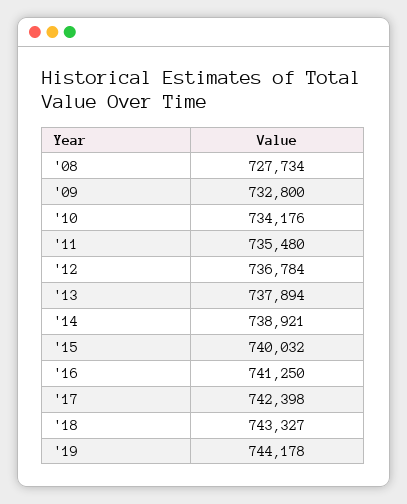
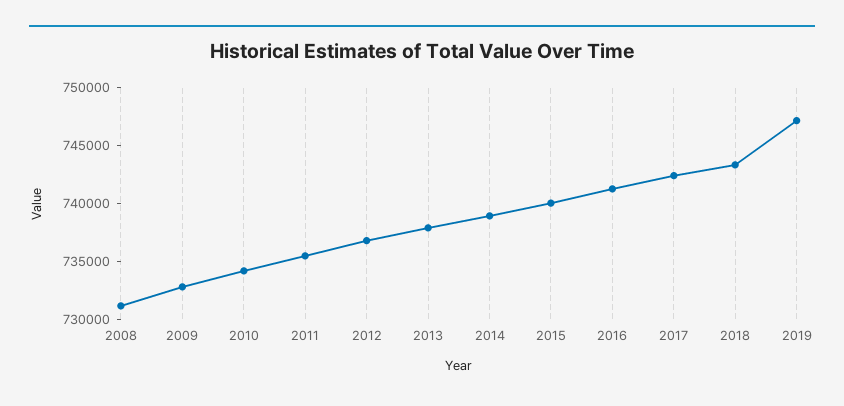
  {
-   "'08": 727734,
+   "'08": 731000,
    "'09": 732800,
    "'10": 734176,
    "'11": 735480,
    "'12": 736784,
    "'13": 737894,
    "'14": 738921,
    "'15": 740032,
    "'16": 741250,
    "'17": 742398,
    "'18": 743327,
-   "'19": 744178
+   "'19": 747000
  }

